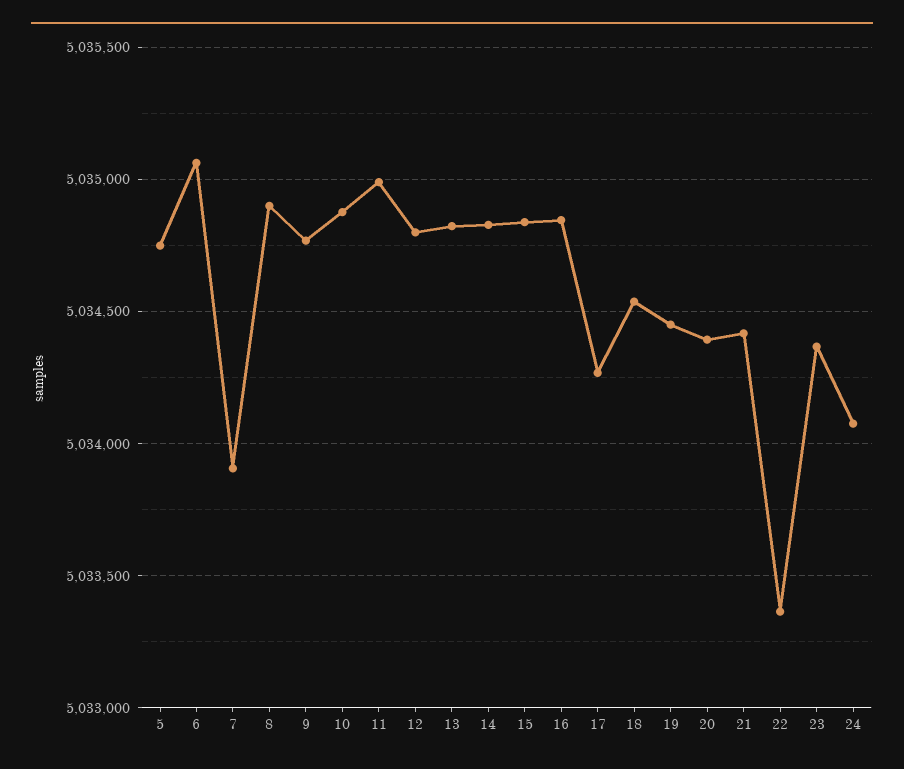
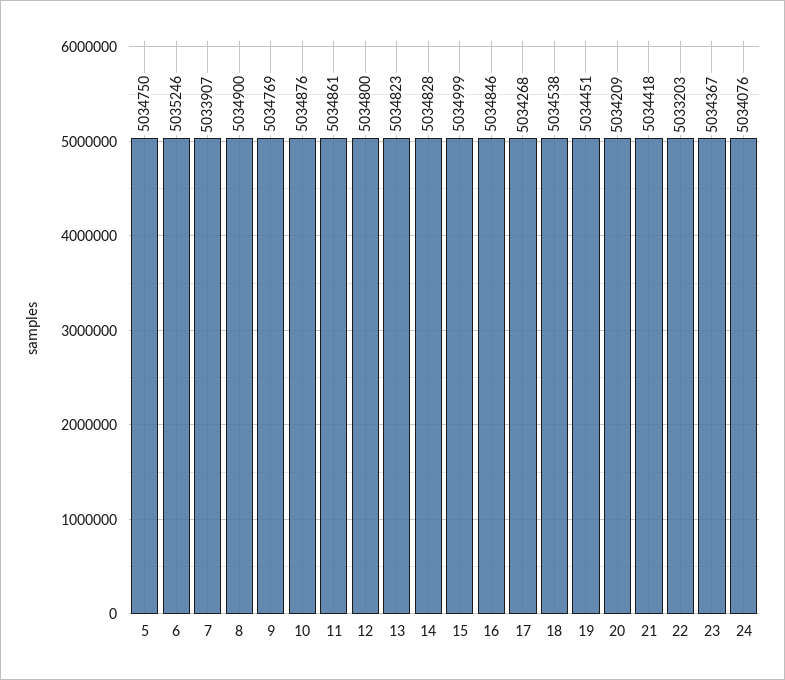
  {
    "5": 5034750,
-   "6": 5035050,
+   "6": 5035246,
    "7": 5033907,
    "8": 5034900,
    "9": 5034769,
    "10": 5034876,
-   "11": 5035000,
+   "11": 5034861,
    "12": 5034800,
    "13": 5034823,
    "14": 5034828,
-   "15": 5034850,
+   "15": 5034999,
    "16": 5034846,
    "17": 5034268,
    "18": 5034538,
    "19": 5034451,
-   "20": 5034400,
+   "20": 5034209,
    "21": 5034418,
-   "22": 5033350,
+   "22": 5033203,
    "23": 5034367,
    "24": 5034076
  }

